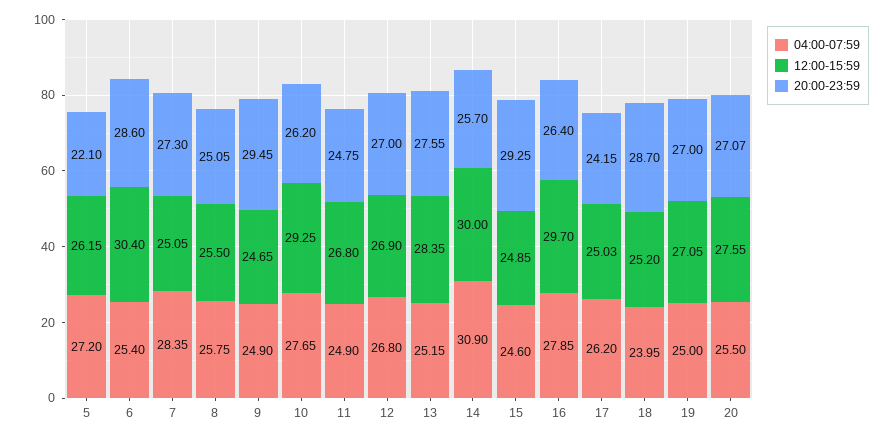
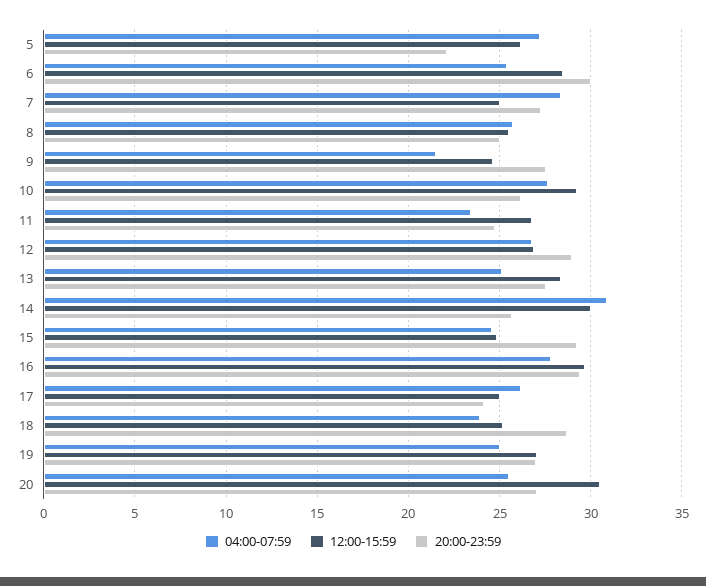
  {
    "04:00-07:59": {
      "5": 27.2,
      "6": 25.4,
      "7": 28.35,
      "8": 25.75,
-     "9": 24.9,
+     "9": 21.5,
      "10": 27.65,
-     "11": 24.9,
+     "11": 23.5,
      "12": 26.8,
      "13": 25.15,
      "14": 30.9,
      "15": 24.6,
      "16": 27.85,
      "17": 26.2,
      "18": 23.95,
      "19": 25,
      "20": 25.5
    },
    "12:00-15:59": {
      "5": 26.15,
-     "6": 30.4,
+     "6": 28.5,
      "7": 25.05,
      "8": 25.5,
      "9": 24.65,
      "10": 29.25,
      "11": 26.8,
      "12": 26.9,
      "13": 28.35,
      "14": 30,
      "15": 24.85,
      "16": 29.7,
      "17": 25.03,
      "18": 25.2,
      "19": 27.05,
-     "20": 27.55
+     "20": 30.5
    },
    "20:00-23:59": {
      "5": 22.1,
-     "6": 28.6,
+     "6": 30,
      "7": 27.3,
      "8": 25.05,
-     "9": 29.45,
+     "9": 27.5,
      "10": 26.2,
      "11": 24.75,
-     "12": 27,
+     "12": 29,
      "13": 27.55,
      "14": 25.7,
      "15": 29.25,
-     "16": 26.4,
+     "16": 29.5,
      "17": 24.15,
      "18": 28.7,
      "19": 27,
      "20": 27.07
    }
  }

